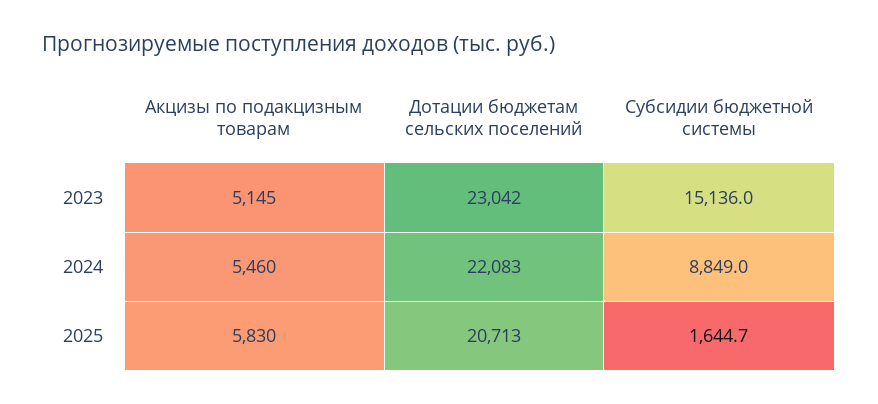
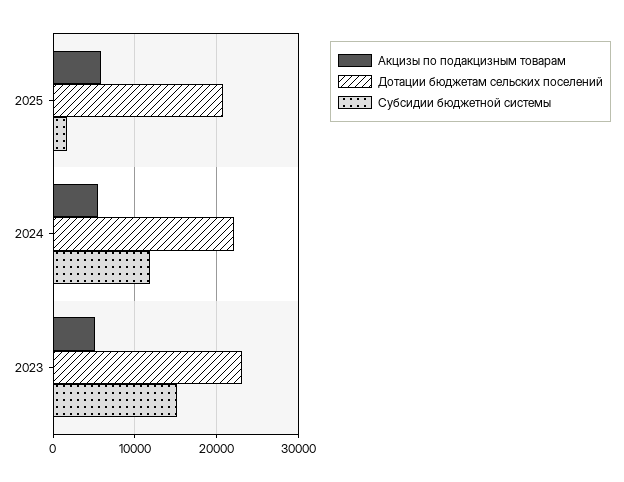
  {
    "Акцизы по подакцизным товарам": {
      "2023": 5145,
      "2024": 5460,
      "2025": 5830
    },
    "Дотации бюджетам сельских поселений": {
      "2023": 23042,
      "2024": 22083,
      "2025": 20713
    },
    "Субсидии бюджетной системы": {
      "2023": 15136,
-     "2024": 8849,
+     "2024": 12000,
      "2025": 1644.7
    }
  }

